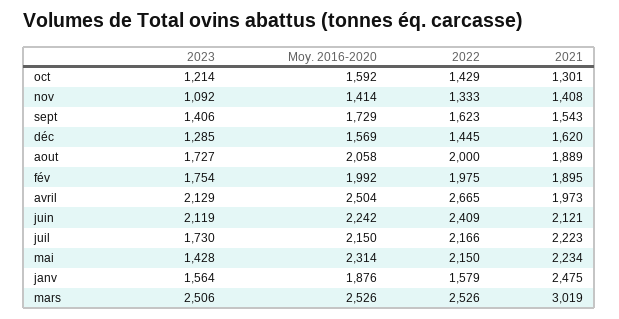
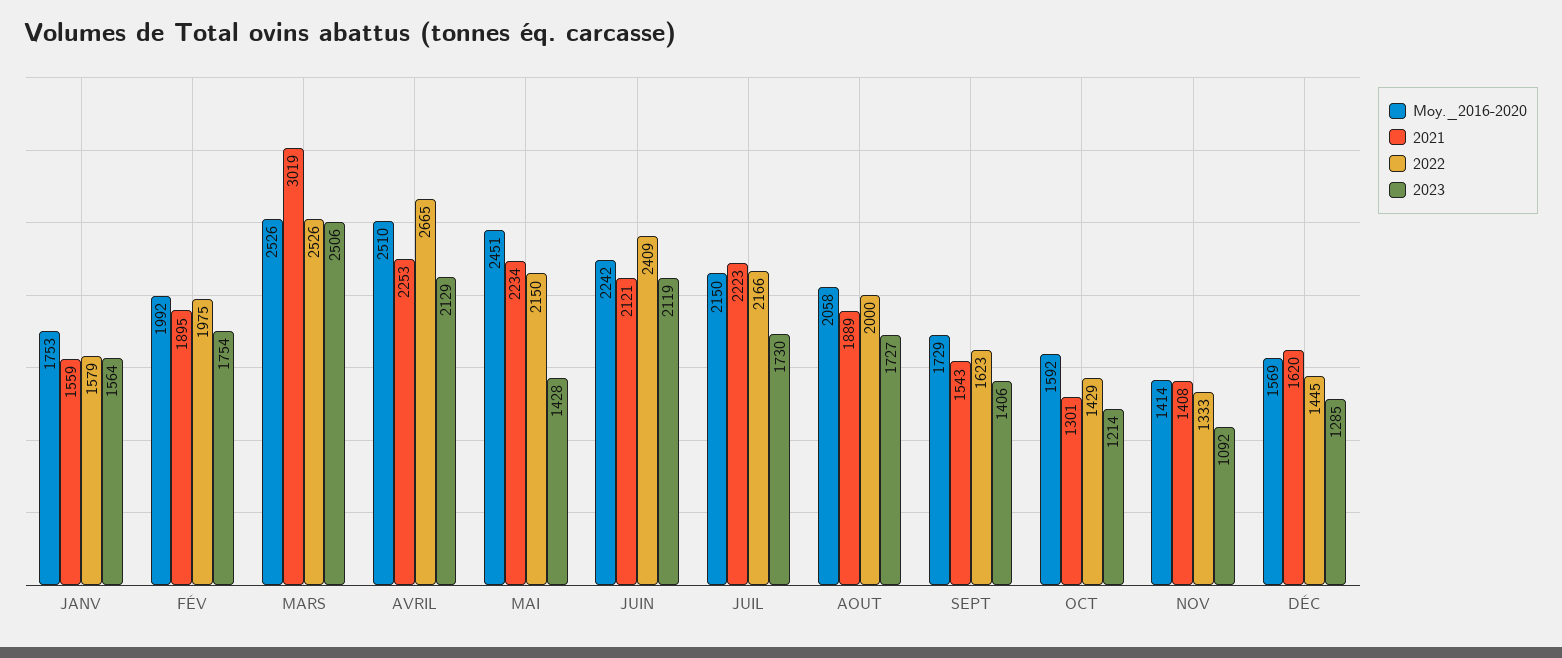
  {
    "2023": {
      "oct": 1214,
      "nov": 1092,
      "sept": 1406,
      "déc": 1285,
      "aout": 1727,
      "fév": 1754,
      "avril": 2129,
      "juin": 2119,
      "juil": 1730,
      "mai": 1428,
      "janv": 1564,
      "mars": 2506
    },
    "Moy. 2016-2020": {
      "oct": 1592,
      "nov": 1414,
      "sept": 1729,
      "déc": 1569,
      "aout": 2058,
      "fév": 1992,
-     "avril": 2504,
+     "avril": 2510,
      "juin": 2242,
      "juil": 2150,
-     "mai": 2314,
+     "mai": 2451,
-     "janv": 1876,
+     "janv": 1753,
      "mars": 2526
    },
    "2022": {
      "oct": 1429,
      "nov": 1333,
      "sept": 1623,
      "déc": 1445,
      "aout": 2000,
      "fév": 1975,
      "avril": 2665,
      "juin": 2409,
      "juil": 2166,
      "mai": 2150,
      "janv": 1579,
      "mars": 2526
    },
    "2021": {
      "oct": 1301,
      "nov": 1408,
      "sept": 1543,
      "déc": 1620,
      "aout": 1889,
      "fév": 1895,
-     "avril": 1973,
+     "avril": 2253,
      "juin": 2121,
      "juil": 2223,
      "mai": 2234,
-     "janv": 2475,
+     "janv": 1559,
      "mars": 3019
    }
  }

